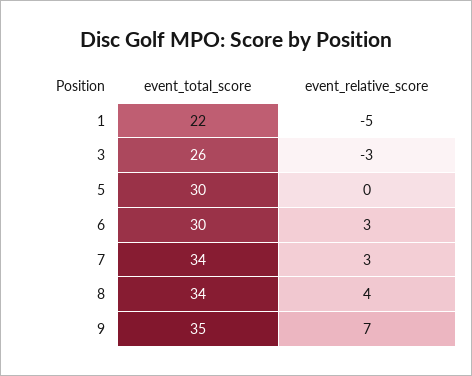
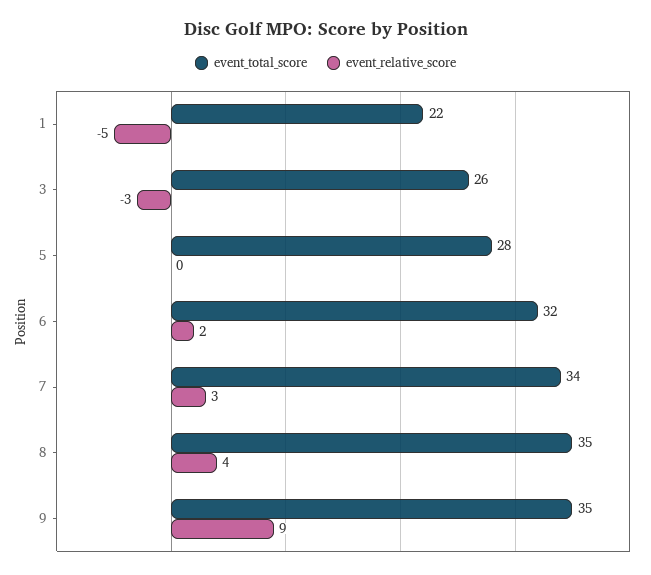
  {
    "event_total_score": {
      "1": 22,
      "3": 26,
-     "5": 30,
+     "5": 28,
-     "6": 30,
+     "6": 32,
      "7": 34,
-     "8": 34,
+     "8": 35,
      "9": 35
    },
    "event_relative_score": {
      "1": -5,
      "3": -3,
      "5": 0,
-     "6": 3,
+     "6": 2,
      "7": 3,
      "8": 4,
-     "9": 7
+     "9": 9
    }
  }

